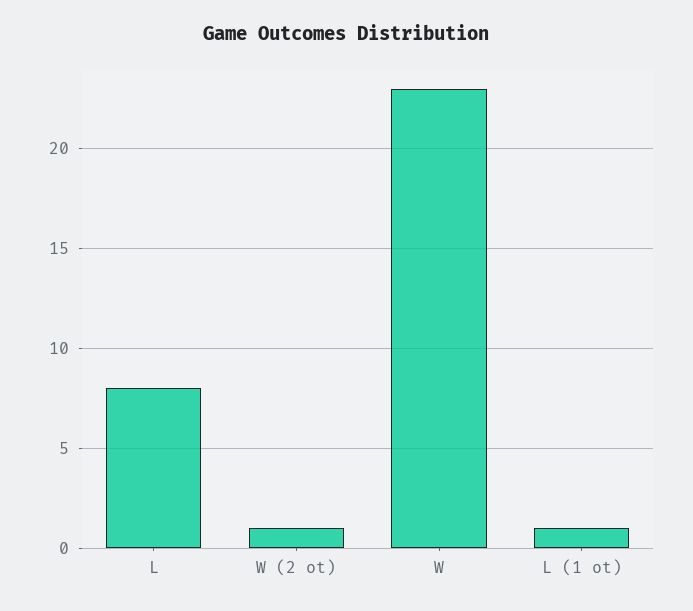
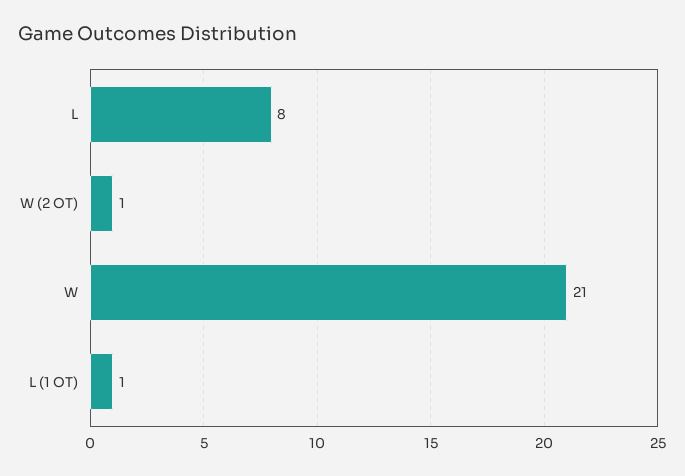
  {
    "L": 8,
    "W (2 ot)": 1,
-   "W": 23,
+   "W": 21,
    "L (1 ot)": 1
  }

